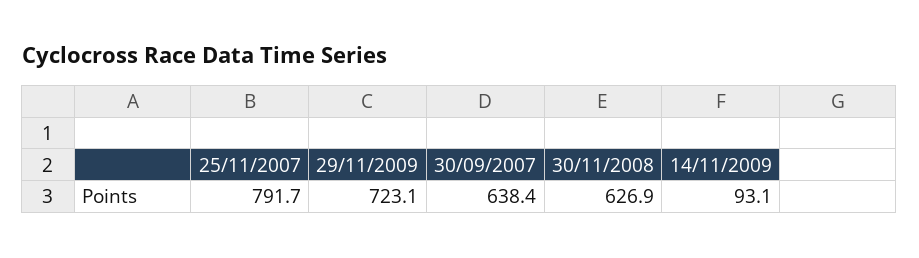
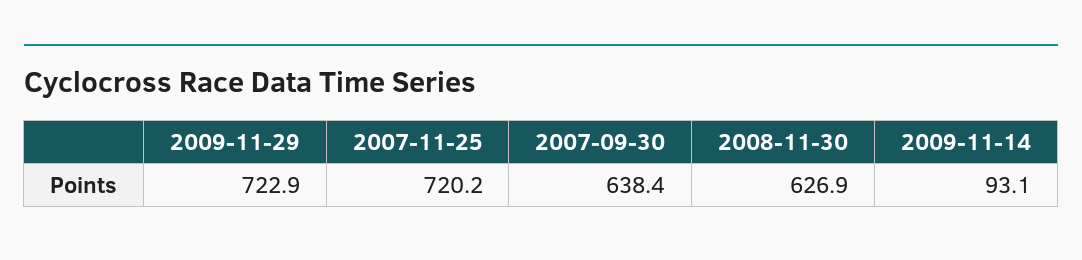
  {
-   "25/11/2007": 791.7,
+   "25/11/2007": 720.2,
-   "29/11/2009": 723.1,
+   "29/11/2009": 722.9,
    "30/09/2007": 638.4,
    "30/11/2008": 626.9,
    "14/11/2009": 93.1
  }

